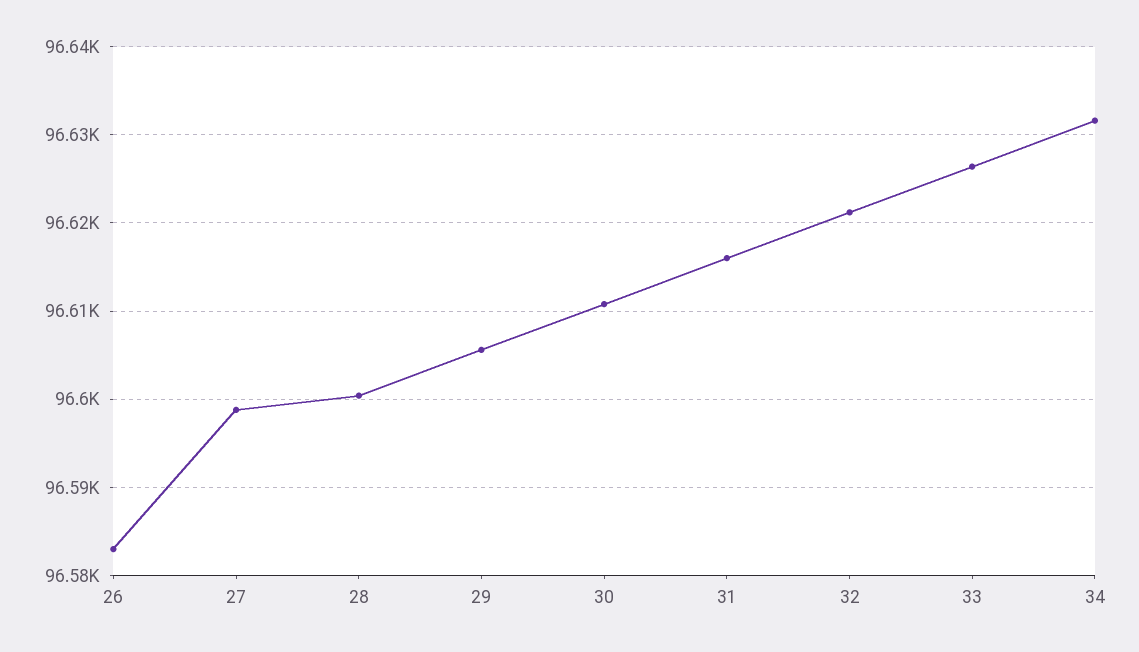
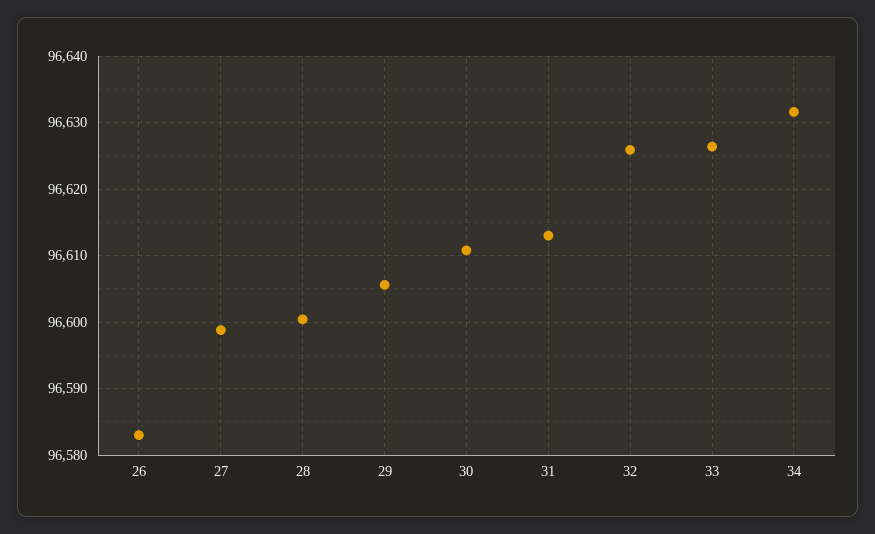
  {
    "26": 96583,
    "27": 96599,
    "28": 96600,
    "29": 96606,
    "30": 96611,
-   "31": 96616,
+   "31": 96613,
-   "32": 96621,
+   "32": 96626,
    "33": 96626,
    "34": 96632
  }

